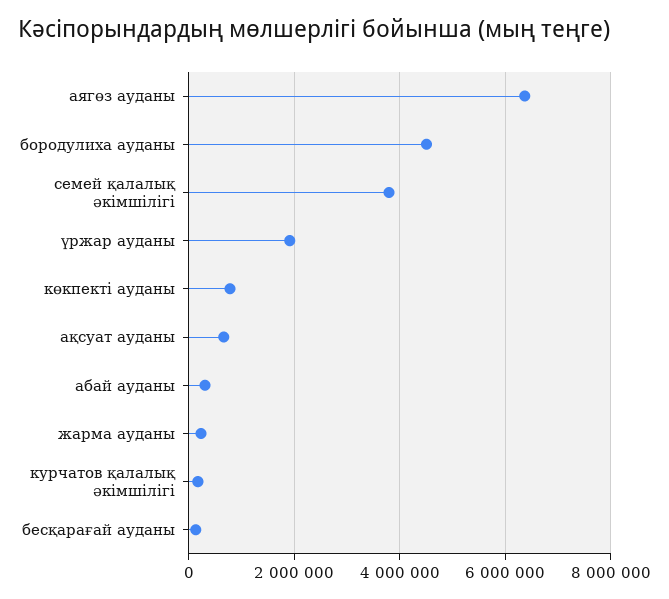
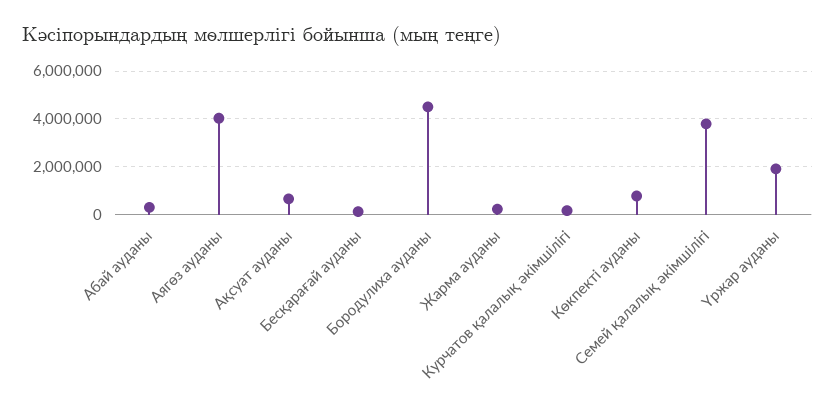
  {
-   "аягөз ауданы": 6400000,
+   "аягөз ауданы": 4000000,
    "бородулиха ауданы": 4600000,
    "семей қалалық әкімшілігі": 3800000,
    "үржар ауданы": 2000000,
    "көкпекті ауданы": 800000,
    "ақсуат ауданы": 600000,
    "абай ауданы": 400000,
    "жарма ауданы": 200000,
    "курчатов қалалық әкімшілігі": 200000,
    "бесқарағай ауданы": 200000
  }

